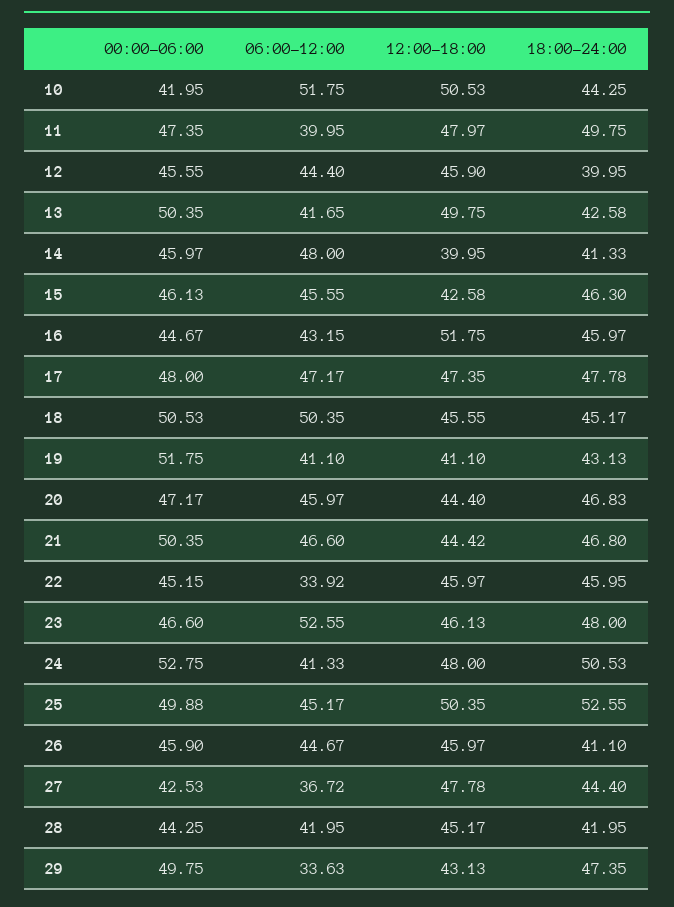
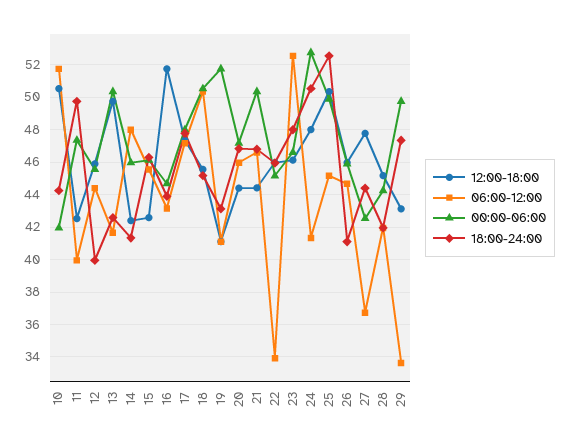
  {
    "00:00-06:00": {
      "10": 41.95,
      "11": 47.35,
      "12": 45.55,
      "13": 50.35,
      "14": 45.97,
      "15": 46.13,
      "16": 44.67,
      "17": 48,
      "18": 50.53,
      "19": 51.75,
      "20": 47.17,
      "21": 50.35,
      "22": 45.15,
      "23": 46.6,
      "24": 52.75,
      "25": 49.88,
      "26": 45.9,
      "27": 42.53,
      "28": 44.25,
      "29": 49.75
    },
    "06:00-12:00": {
      "10": 51.75,
      "11": 39.95,
      "12": 44.4,
      "13": 41.65,
      "14": 48,
      "15": 45.55,
      "16": 43.15,
      "17": 47.17,
      "18": 50.35,
      "19": 41.1,
      "20": 45.97,
      "21": 46.6,
      "22": 33.92,
      "23": 52.55,
      "24": 41.33,
      "25": 45.17,
      "26": 44.67,
      "27": 36.72,
      "28": 41.95,
      "29": 33.63
    },
    "12:00-18:00": {
      "10": 50.53,
-     "11": 47.97,
+     "11": 42.5,
      "12": 45.9,
      "13": 49.75,
-     "14": 39.95,
+     "14": 42.5,
      "15": 42.58,
      "16": 51.75,
      "17": 47.35,
      "18": 45.55,
      "19": 41.1,
      "20": 44.4,
      "21": 44.42,
      "22": 45.97,
      "23": 46.13,
      "24": 48,
      "25": 50.35,
      "26": 45.97,
      "27": 47.78,
      "28": 45.17,
      "29": 43.13
    },
    "18:00-24:00": {
      "10": 44.25,
      "11": 49.75,
      "12": 39.95,
      "13": 42.58,
      "14": 41.33,
      "15": 46.3,
-     "16": 45.97,
+     "16": 44,
      "17": 47.78,
      "18": 45.17,
      "19": 43.13,
      "20": 46.83,
      "21": 46.8,
      "22": 45.95,
      "23": 48,
      "24": 50.53,
      "25": 52.55,
      "26": 41.1,
      "27": 44.4,
      "28": 41.95,
      "29": 47.35
    }
  }

